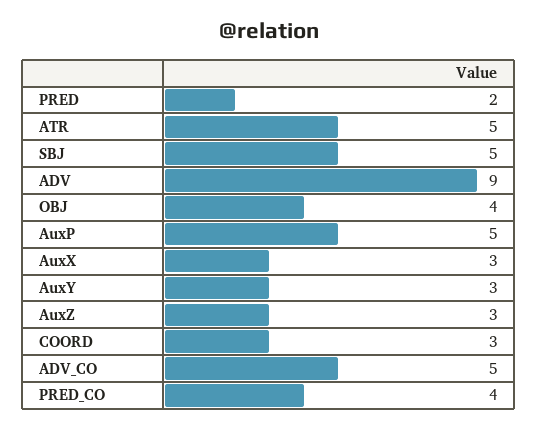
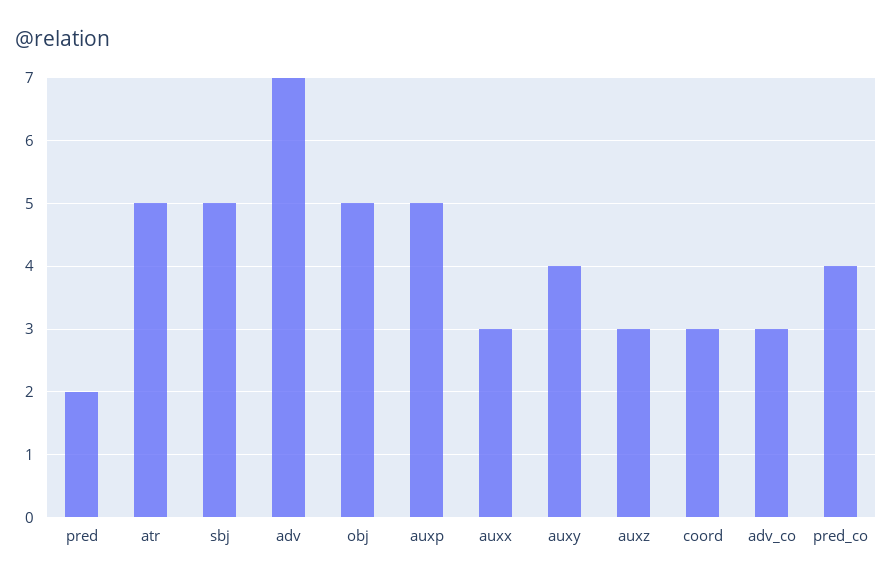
  {
    "PRED": 2,
    "ATR": 5,
    "SBJ": 5,
-   "ADV": 9,
+   "ADV": 7,
-   "OBJ": 4,
+   "OBJ": 5,
    "AuxP": 5,
    "AuxX": 3,
-   "AuxY": 3,
+   "AuxY": 4,
    "AuxZ": 3,
    "COORD": 3,
-   "ADV_CO": 5,
+   "ADV_CO": 3,
    "PRED_CO": 4
  }

